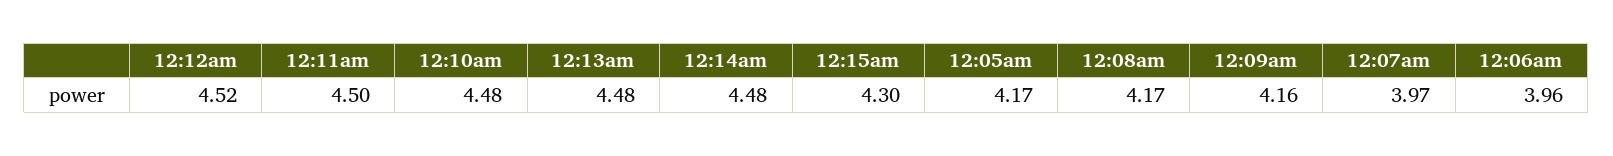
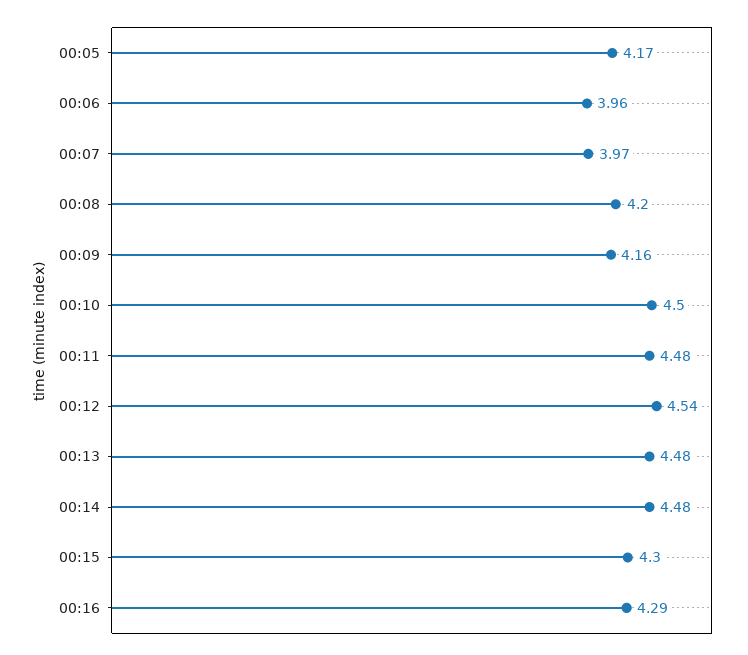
  {
-   "12:12am": 4.52,
+   "12:12am": 4.54,
-   "12:11am": 4.5,
+   "12:11am": 4.48,
-   "12:10am": 4.48,
+   "12:10am": 4.5,
    "12:13am": 4.48,
    "12:14am": 4.48,
    "12:15am": 4.3,
    "12:05am": 4.17,
-   "12:08am": 4.17,
+   "12:08am": 4.2,
    "12:09am": 4.16,
    "12:07am": 3.97,
-   "12:06am": 3.96
+   "12:06am": 3.96,
+   "00:16": 4.29
  }

